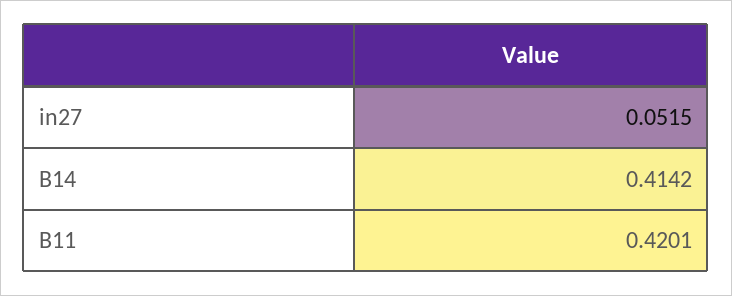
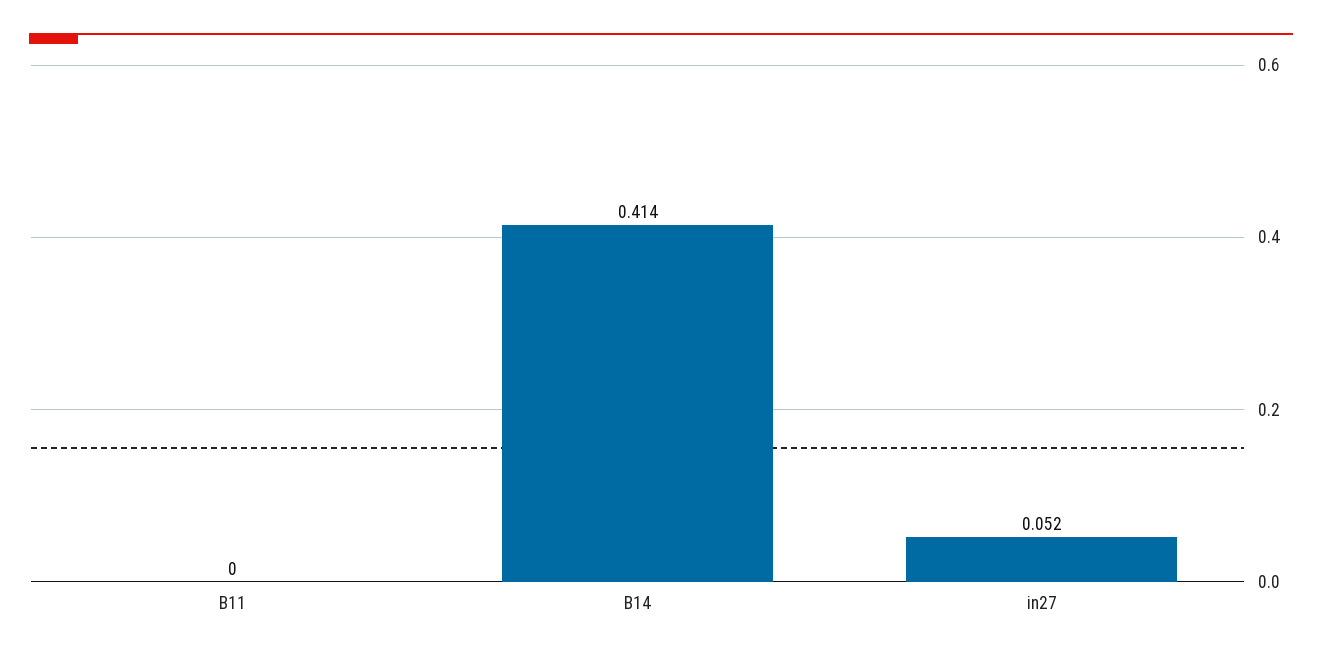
  {
    "in27": 0.0515,
    "B14": 0.4142,
-   "B11": 0.4201
+   "B11": 0
  }

